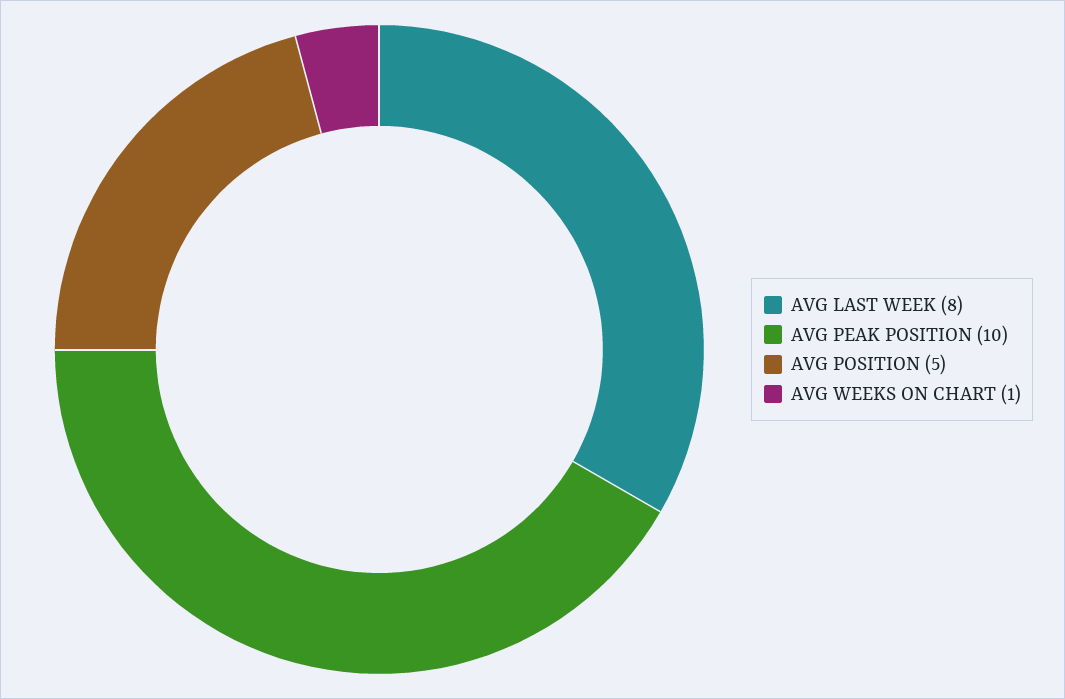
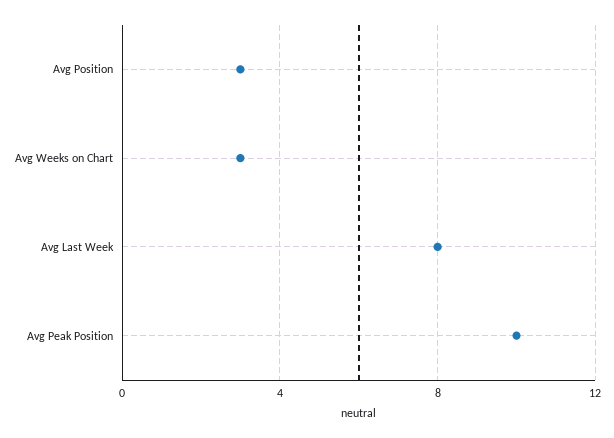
  {
    "AVG LAST WEEK": 8,
    "AVG PEAK POSITION": 10,
-   "AVG POSITION": 5,
+   "AVG POSITION": 3,
-   "AVG WEEKS ON CHART": 1
+   "AVG WEEKS ON CHART": 3
  }

